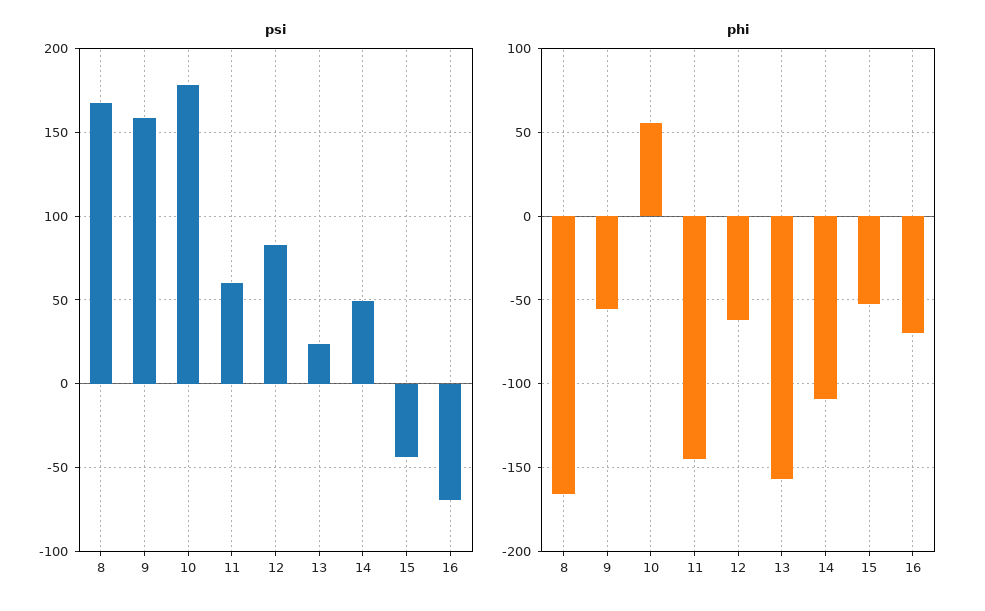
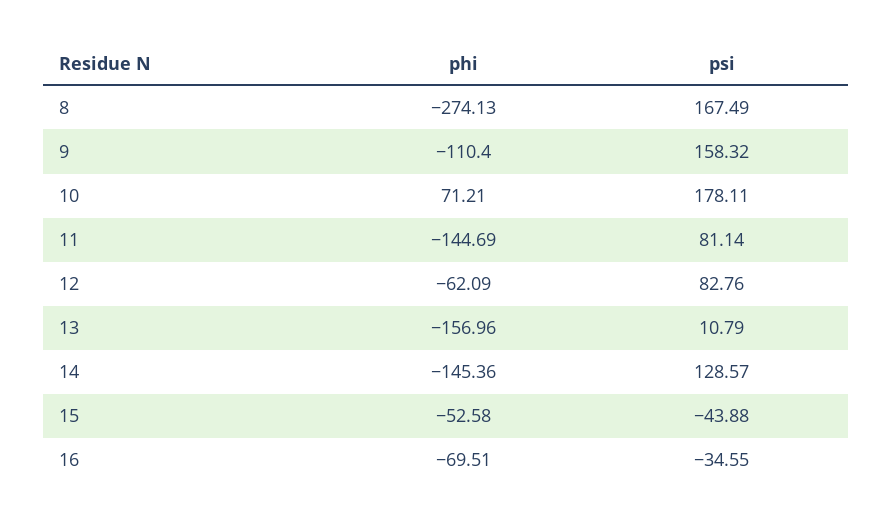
  {
    "psi": {
      "8": 167.49,
      "9": 158.32,
      "10": 178.11,
-     "11": 60,
+     "11": 81.14,
      "12": 82.76,
-     "13": 25,
+     "13": 10.79,
-     "14": 50,
+     "14": 128.57,
      "15": -43.88,
-     "16": -70
+     "16": -34.55
    },
    "phi": {
-     "8": -165,
+     "8": -274.13,
-     "9": -55,
+     "9": -110.4,
-     "10": 55,
+     "10": 71.21,
      "11": -144.69,
      "12": -62.09,
      "13": -156.96,
-     "14": -110,
+     "14": -145.36,
      "15": -52.58,
      "16": -69.51
    }
  }

